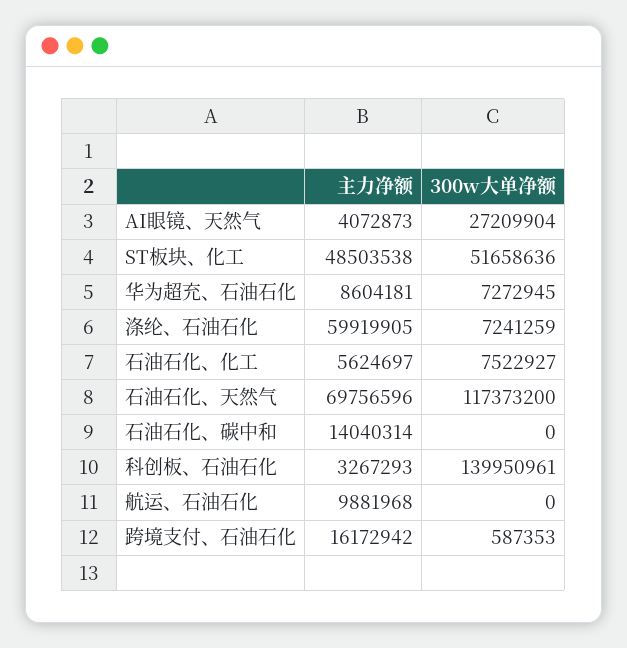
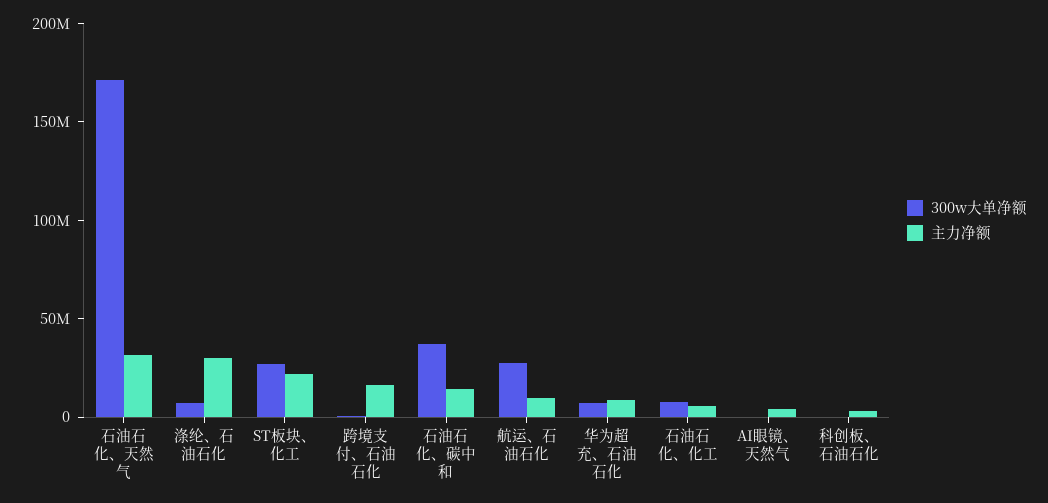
  {
    "主力净额": {
      "AI眼镜、天然气": 4072873,
-     "ST板块、化工": 48503538,
+     "ST板块、化工": 20000000,
      "华为超充、石油石化": 8604181,
-     "涤纶、石油石化": 59919905,
+     "涤纶、石油石化": 30000000,
      "石油石化、化工": 5624697,
-     "石油石化、天然气": 69756596,
+     "石油石化、天然气": 30000000,
      "石油石化、碳中和": 14040314,
      "科创板、石油石化": 3267293,
      "航运、石油石化": 9881968,
      "跨境支付、石油石化": 16172942
    },
    "300w大单净额": {
-     "AI眼镜、天然气": 27209904,
+     "AI眼镜、天然气": 0,
-     "ST板块、化工": 51658636,
+     "ST板块、化工": 30000000,
      "华为超充、石油石化": 7272945,
      "涤纶、石油石化": 7241259,
      "石油石化、化工": 7522927,
-     "石油石化、天然气": 117373200,
+     "石油石化、天然气": 170000000,
-     "石油石化、碳中和": 0,
+     "石油石化、碳中和": 40000000,
-     "科创板、石油石化": 139950961,
+     "科创板、石油石化": 0,
-     "航运、石油石化": 0,
+     "航运、石油石化": 30000000,
      "跨境支付、石油石化": 587353
    }
  }

